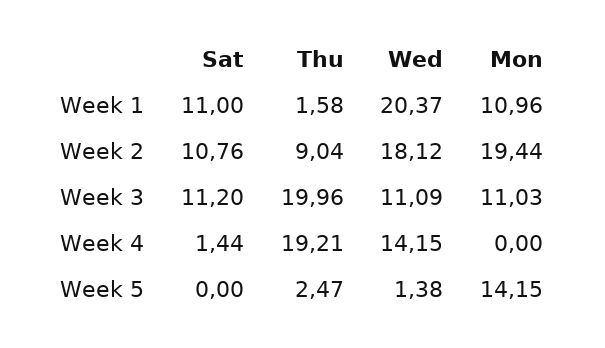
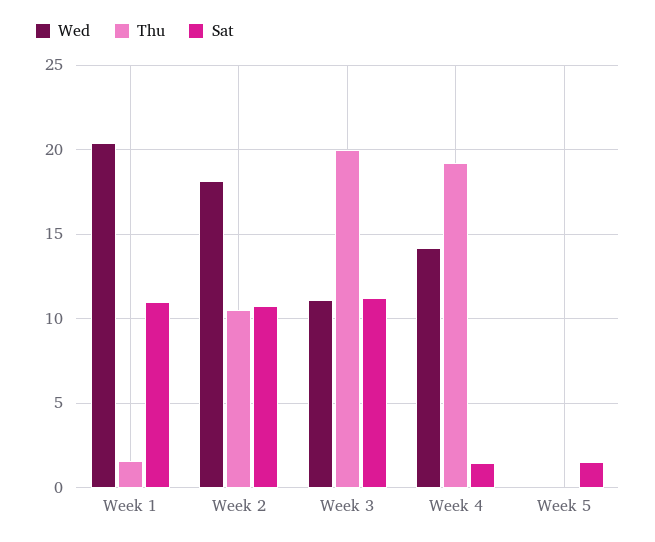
  {
    "Sat": {
      "Week 1": 11,
      "Week 2": 10.76,
      "Week 3": 11.2,
      "Week 4": 1.44,
-     "Week 5": 0
+     "Week 5": 1.5
    },
    "Thu": {
      "Week 1": 1.58,
-     "Week 2": 9.04,
+     "Week 2": 10.5,
      "Week 3": 19.96,
      "Week 4": 19.21,
-     "Week 5": 2.47
+     "Week 5": 0
    },
    "Wed": {
      "Week 1": 20.37,
      "Week 2": 18.12,
      "Week 3": 11.09,
      "Week 4": 14.15,
-     "Week 5": 1.38
+     "Week 5": 0
-   },
+   }
-   "Mon": {
-     "Week 1": 10.96,
-     "Week 2": 19.44,
-     "Week 3": 11.03,
-     "Week 4": 0,
-     "Week 5": 14.15
-   }
  }

